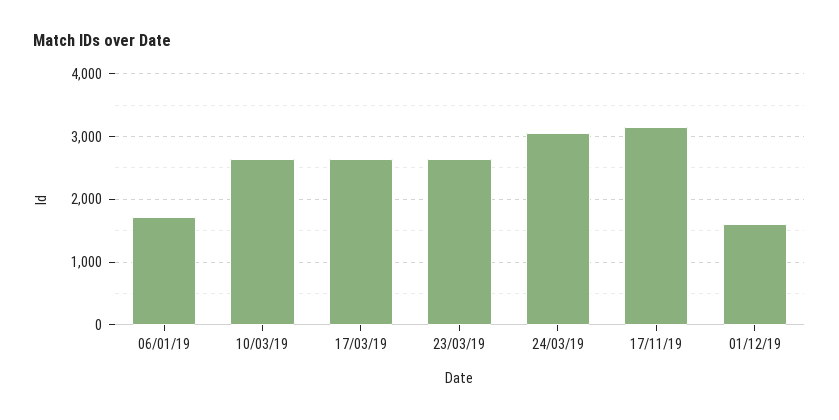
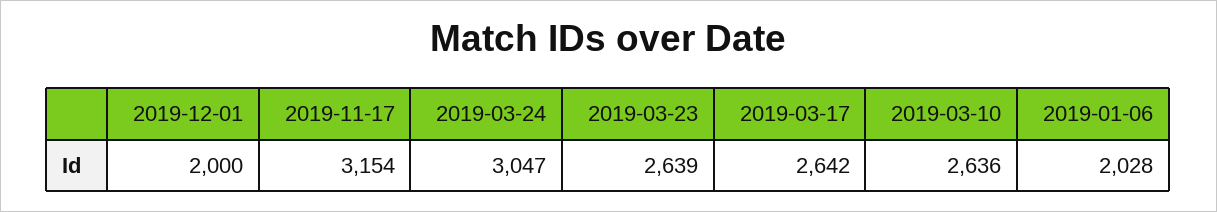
  {
-   "06/01/19": 1700,
+   "06/01/19": 2028,
    "10/03/19": 2636,
    "17/03/19": 2642,
    "23/03/19": 2639,
    "24/03/19": 3047,
    "17/11/19": 3154,
-   "01/12/19": 1600
+   "01/12/19": 2000
  }

